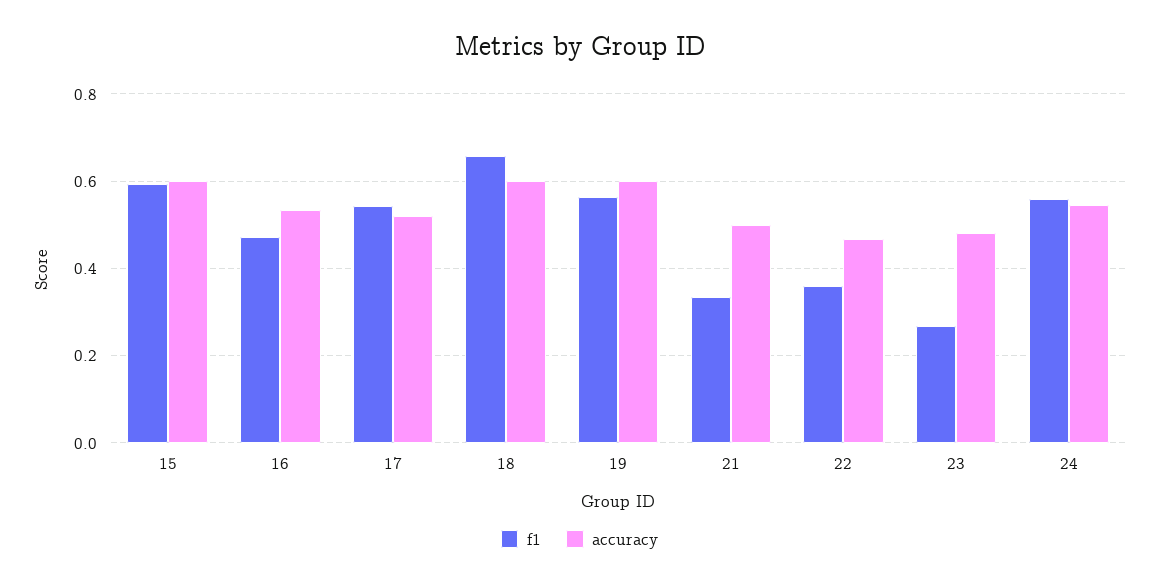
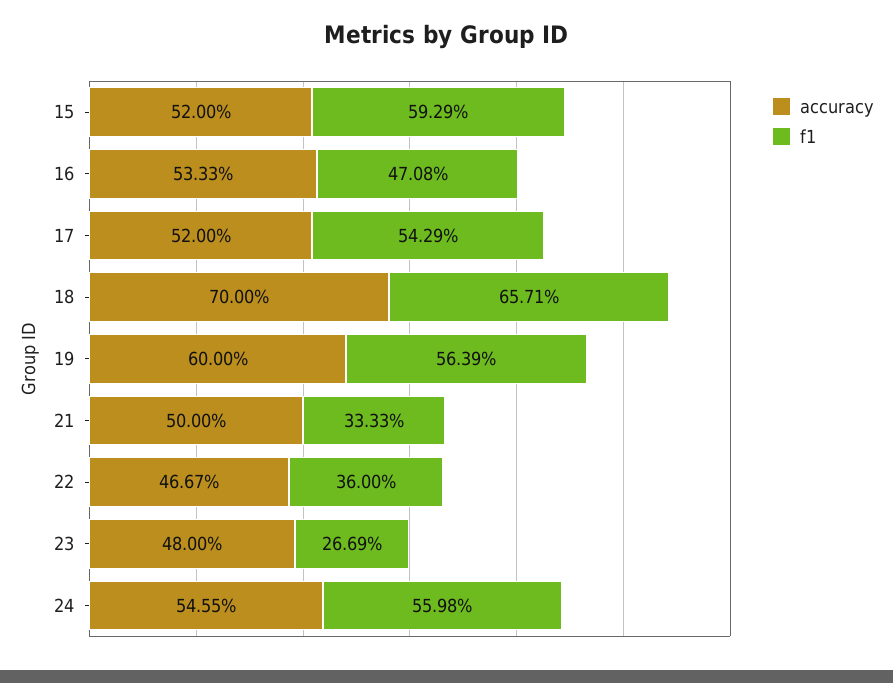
  {
    "f1": {
      "15": 0.5929,
      "16": 0.4708,
      "17": 0.5429,
      "18": 0.6571,
      "19": 0.5639,
      "21": 0.3333,
      "22": 0.36,
      "23": 0.2669,
      "24": 0.5598
    },
    "accuracy": {
-     "15": 0.6,
+     "15": 0.52,
      "16": 0.5333,
      "17": 0.52,
-     "18": 0.6,
+     "18": 0.7,
      "19": 0.6,
      "21": 0.5,
      "22": 0.4667,
      "23": 0.48,
      "24": 0.5455
    }
  }

